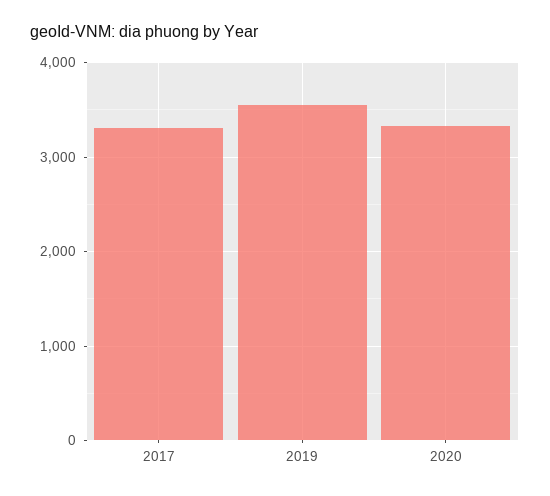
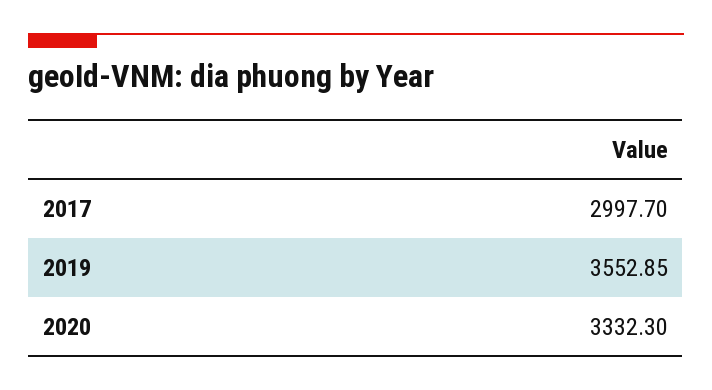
  {
-   "2017": 3300,
+   "2017": 2997.7,
    "2019": 3552.85,
    "2020": 3332.3
  }

